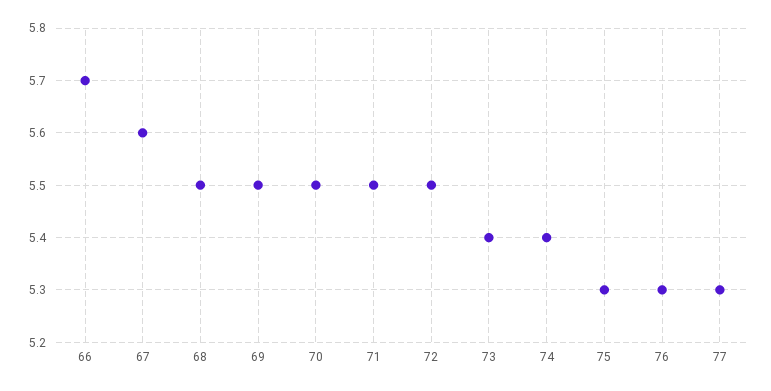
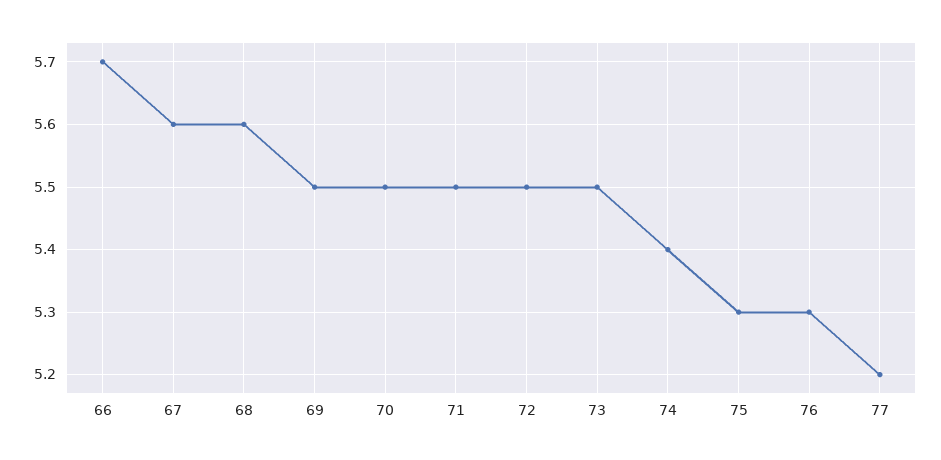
  {
    "66": 5.7,
    "67": 5.6,
-   "68": 5.5,
+   "68": 5.6,
    "69": 5.5,
    "70": 5.5,
    "71": 5.5,
    "72": 5.5,
-   "73": 5.4,
+   "73": 5.5,
    "74": 5.4,
    "75": 5.3,
    "76": 5.3,
-   "77": 5.3
+   "77": 5.2
  }

